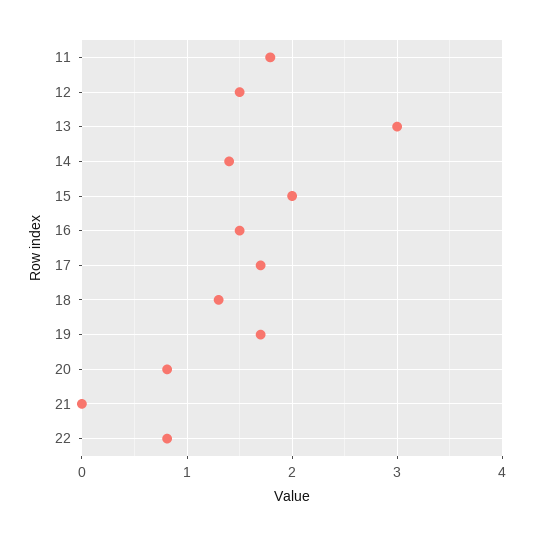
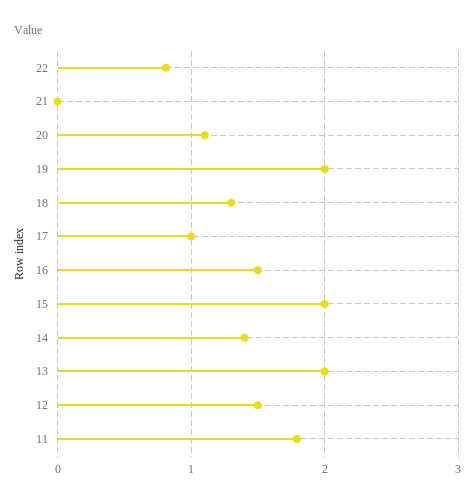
  {
    "11": 1.8,
    "12": 1.5,
-   "13": 3,
+   "13": 2,
    "14": 1.4,
    "15": 2,
    "16": 1.5,
-   "17": 1.7,
+   "17": 1,
    "18": 1.3,
-   "19": 1.7,
+   "19": 2,
-   "20": 0.8,
+   "20": 1.1,
    "21": 0,
    "22": 0.8
  }

